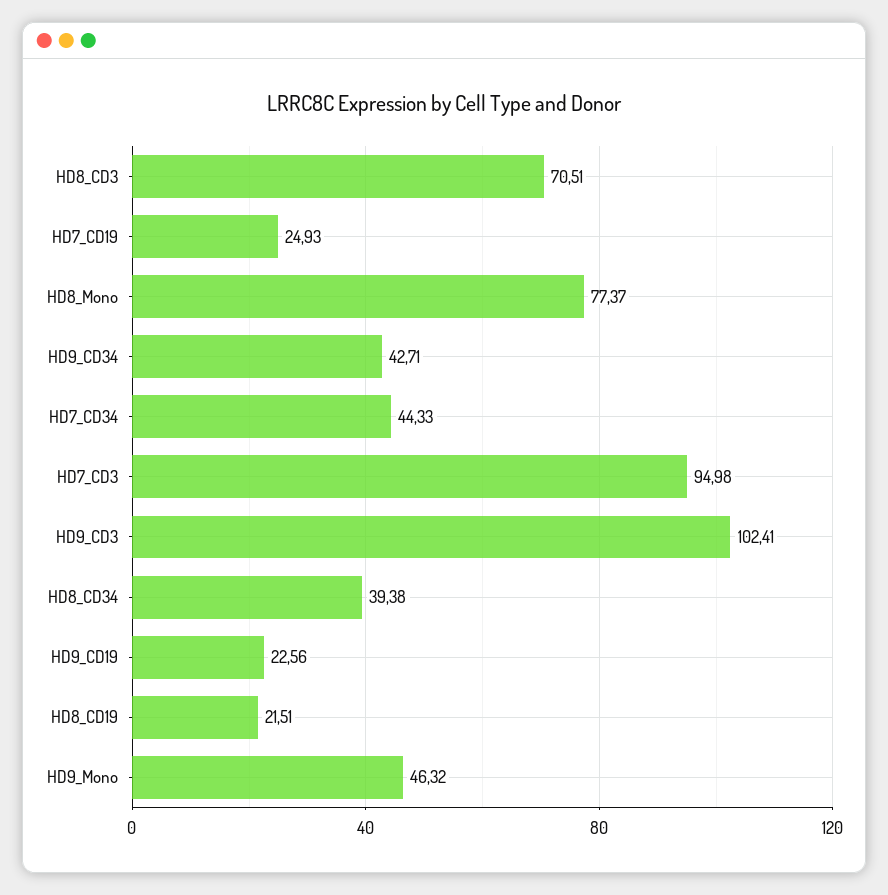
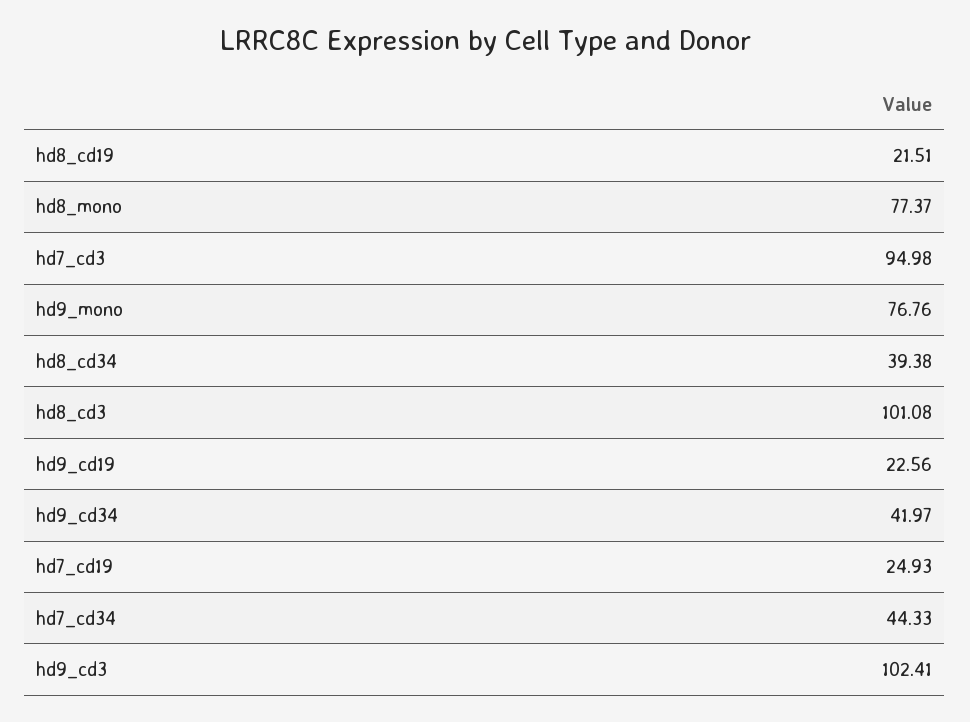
  {
-   "HD8_CD3": 70.51,
+   "HD8_CD3": 101.08,
    "HD7_CD19": 24.93,
    "HD8_Mono": 77.37,
-   "HD9_CD34": 42.71,
+   "HD9_CD34": 41.97,
    "HD7_CD34": 44.33,
    "HD7_CD3": 94.98,
    "HD9_CD3": 102.41,
    "HD8_CD34": 39.38,
    "HD9_CD19": 22.56,
    "HD8_CD19": 21.51,
-   "HD9_Mono": 46.32
+   "HD9_Mono": 76.76
  }

